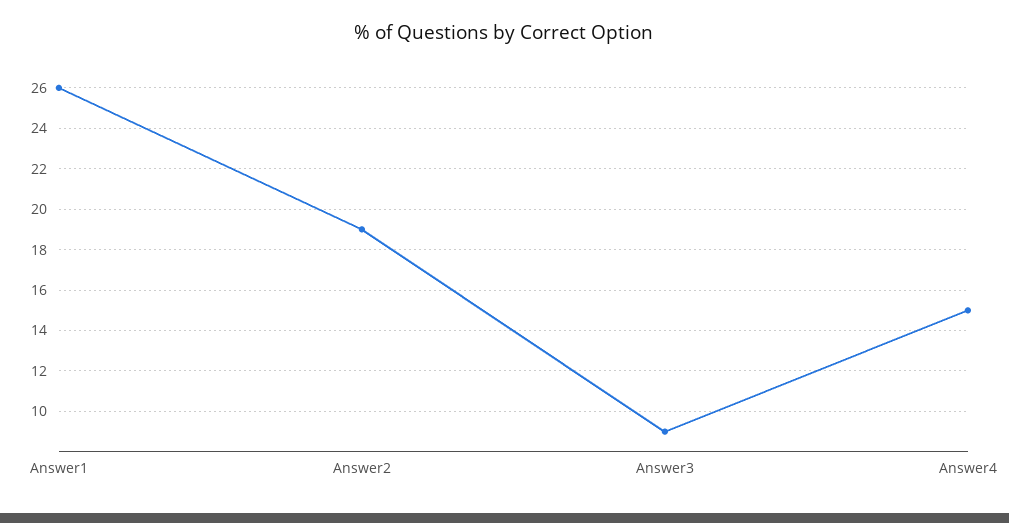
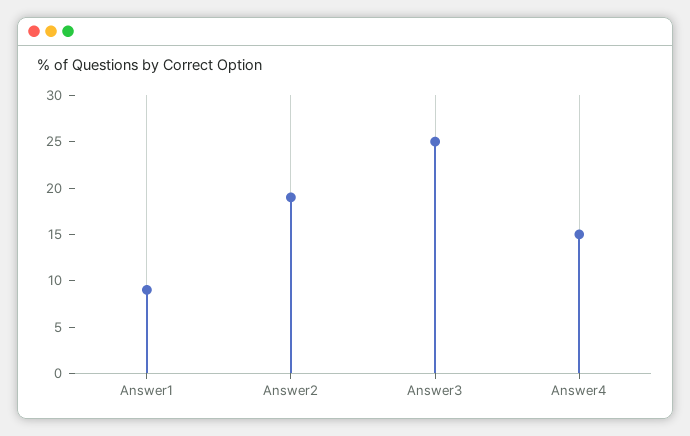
  {
-   "Answer1": 26,
+   "Answer1": 9,
    "Answer2": 19,
-   "Answer3": 9,
+   "Answer3": 25,
    "Answer4": 15
  }

